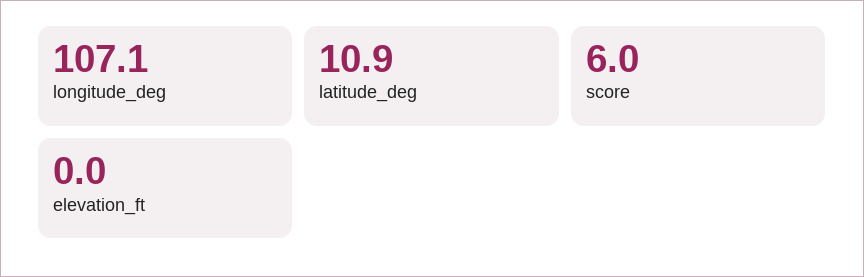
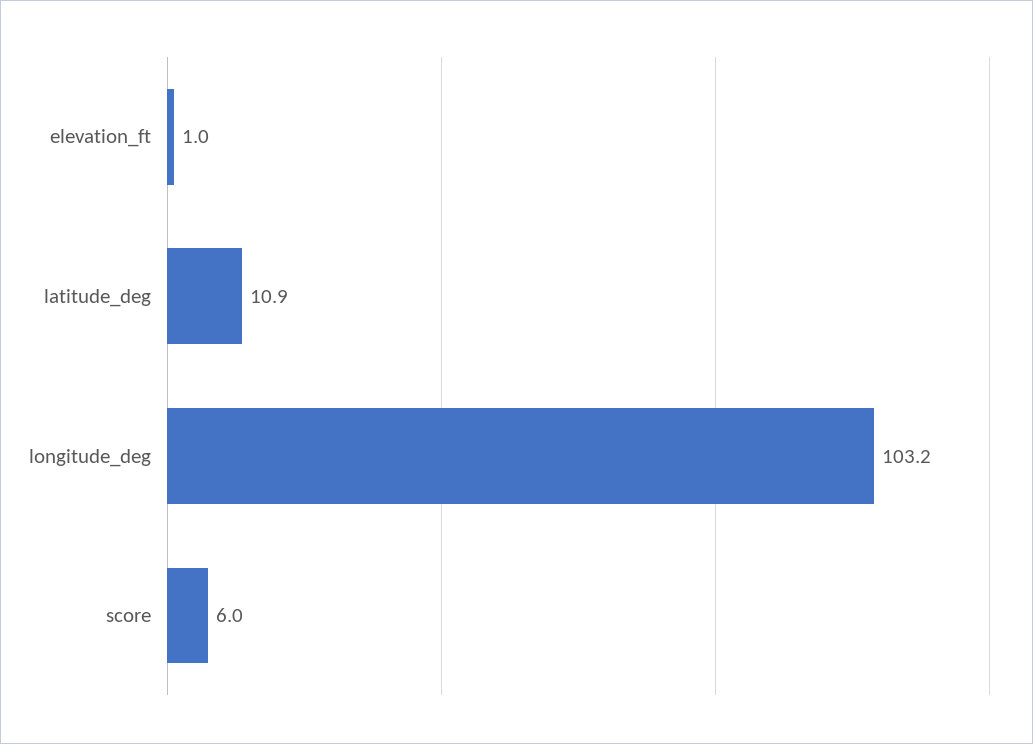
  {
-   "longitude_deg": 107.1,
+   "longitude_deg": 103.2,
    "latitude_deg": 10.9,
    "score": 6,
-   "elevation_ft": 0
+   "elevation_ft": 1
  }

